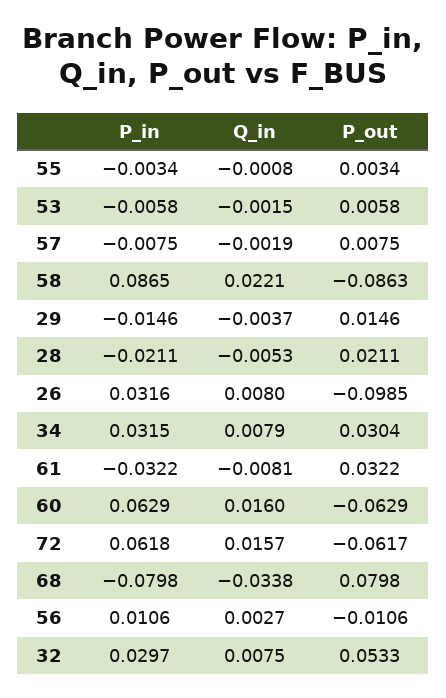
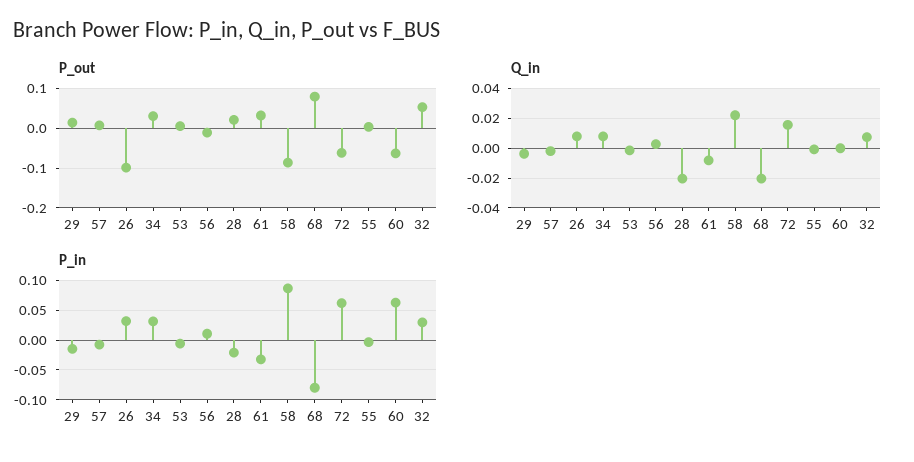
  {
    "P_in": {
      "55": -0.0034,
      "53": -0.0058,
      "57": -0.0075,
      "58": 0.0865,
      "29": -0.0146,
      "28": -0.0211,
      "26": 0.0316,
      "34": 0.0315,
      "61": -0.0322,
      "60": 0.0629,
      "72": 0.0618,
      "68": -0.0798,
      "56": 0.0106,
      "32": 0.0297
    },
    "Q_in": {
      "55": -0.0008,
      "53": -0.0015,
      "57": -0.0019,
      "58": 0.0221,
      "29": -0.0037,
-     "28": -0.0053,
+     "28": -0.02,
      "26": 0.008,
      "34": 0.0079,
      "61": -0.0081,
-     "60": 0.016,
+     "60": 0,
      "72": 0.0157,
-     "68": -0.0338,
+     "68": -0.02,
      "56": 0.0027,
      "32": 0.0075
    },
    "P_out": {
      "55": 0.0034,
      "53": 0.0058,
      "57": 0.0075,
      "58": -0.0863,
      "29": 0.0146,
      "28": 0.0211,
      "26": -0.0985,
      "34": 0.0304,
      "61": 0.0322,
      "60": -0.0629,
      "72": -0.0617,
      "68": 0.0798,
      "56": -0.0106,
      "32": 0.0533
    }
  }

